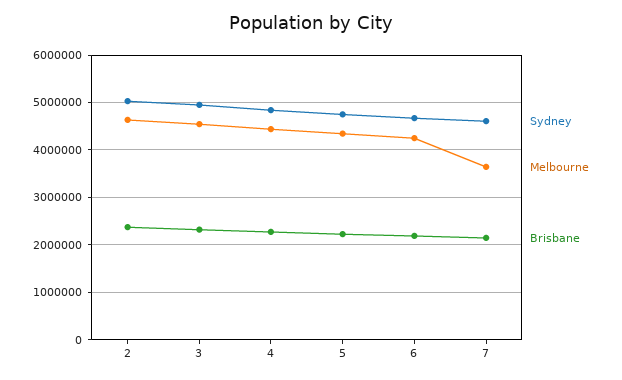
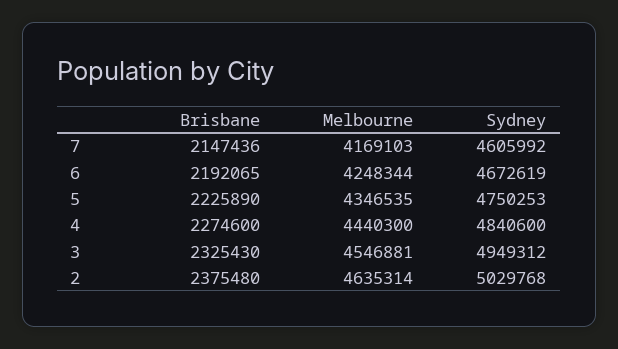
  {
    "Sydney": {
      "2": 5029768,
      "3": 4949312,
      "4": 4840600,
      "5": 4750253,
      "6": 4672619,
      "7": 4605992
    },
    "Melbourne": {
      "2": 4635314,
      "3": 4546881,
      "4": 4440300,
      "5": 4346535,
      "6": 4248344,
-     "7": 3600000
+     "7": 4169103
    },
    "Brisbane": {
      "2": 2375480,
      "3": 2325430,
      "4": 2274600,
      "5": 2225890,
      "6": 2192065,
      "7": 2147436
    }
  }

